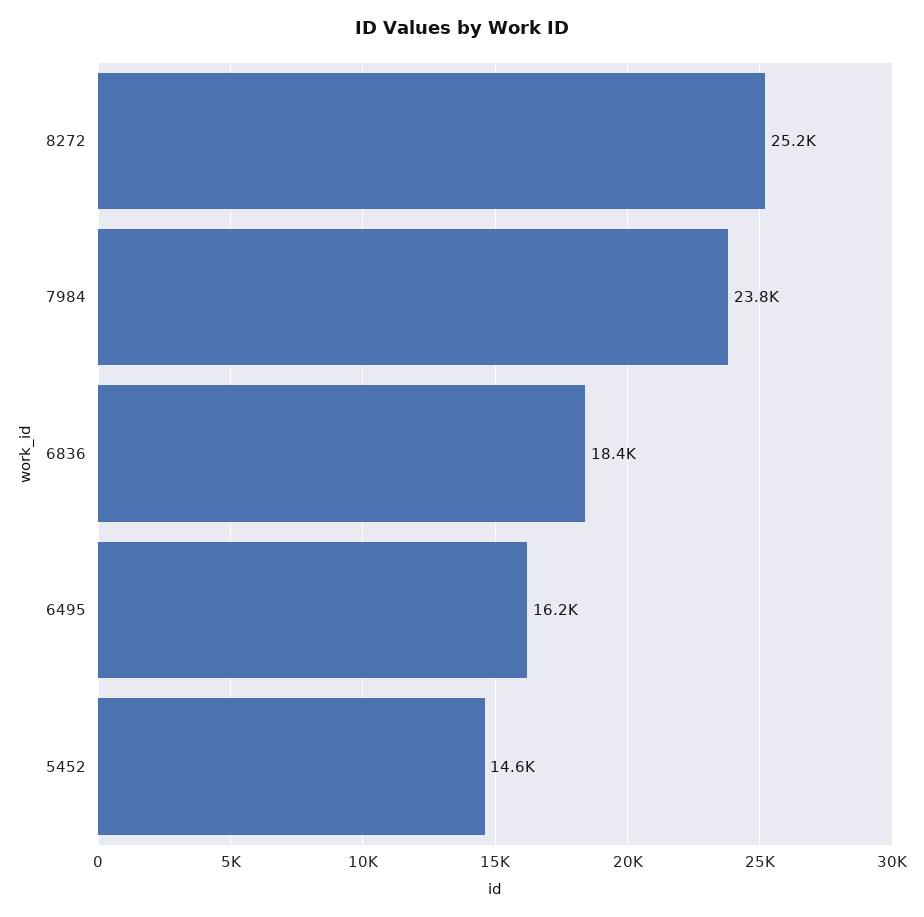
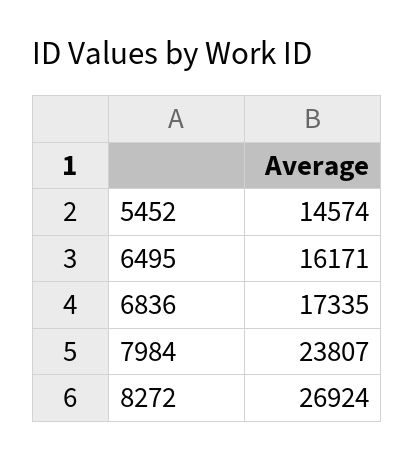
  {
-   "8272": 25200,
+   "8272": 26924,
    "7984": 23807,
-   "6836": 18400,
+   "6836": 17335,
    "6495": 16171,
    "5452": 14574
  }

